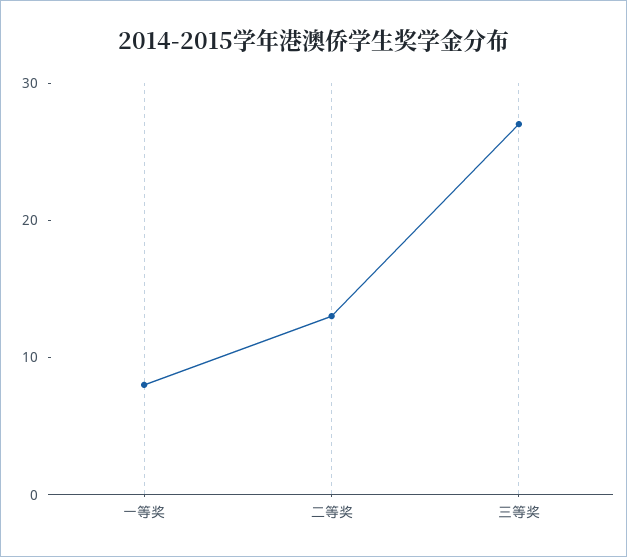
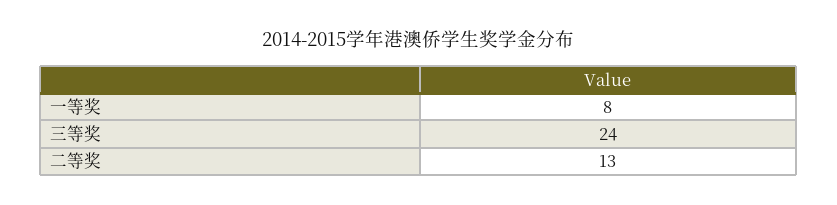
  {
    "一等奖": 8,
    "二等奖": 13,
-   "三等奖": 27
+   "三等奖": 24
  }

